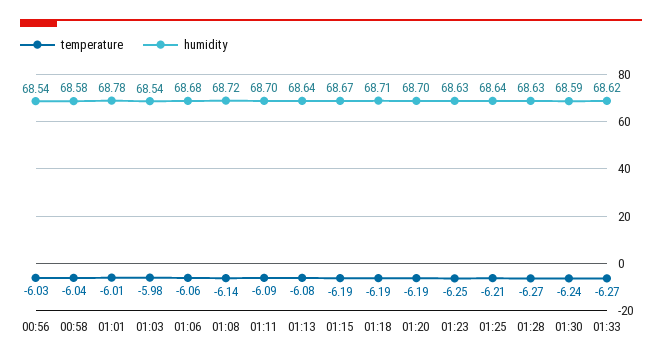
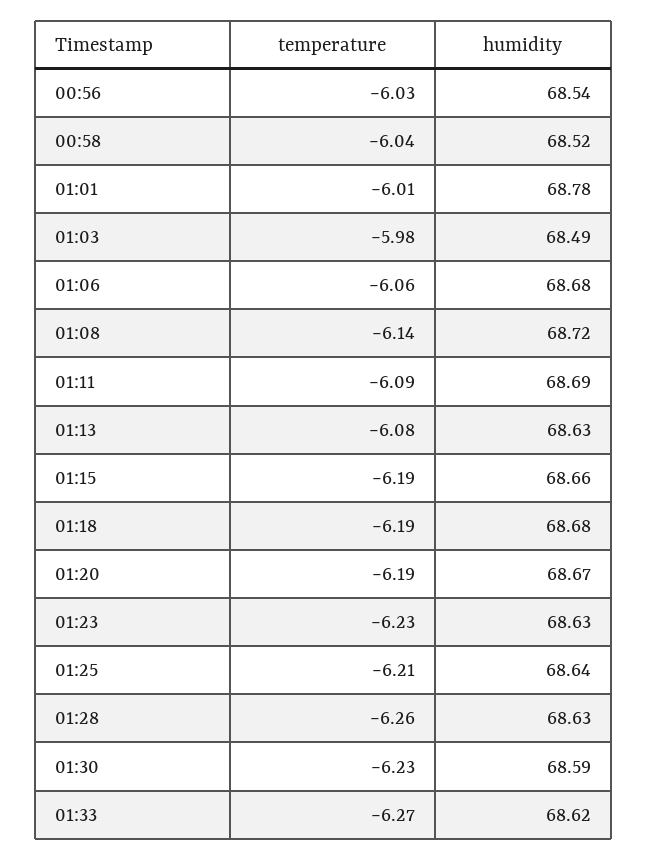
  {
    "temperature": {
      "00:56": -6.03,
      "00:58": -6.04,
      "01:01": -6.01,
      "01:03": -5.98,
      "01:06": -6.06,
      "01:08": -6.14,
      "01:11": -6.09,
      "01:13": -6.08,
      "01:15": -6.19,
      "01:18": -6.19,
      "01:20": -6.19,
-     "01:23": -6.25,
+     "01:23": -6.23,
      "01:25": -6.21,
-     "01:28": -6.27,
+     "01:28": -6.26,
-     "01:30": -6.24,
+     "01:30": -6.23,
      "01:33": -6.27
    },
    "humidity": {
      "00:56": 68.54,
-     "00:58": 68.58,
+     "00:58": 68.52,
      "01:01": 68.78,
-     "01:03": 68.54,
+     "01:03": 68.49,
      "01:06": 68.68,
      "01:08": 68.72,
-     "01:11": 68.7,
+     "01:11": 68.69,
-     "01:13": 68.64,
+     "01:13": 68.63,
-     "01:15": 68.67,
+     "01:15": 68.66,
-     "01:18": 68.71,
+     "01:18": 68.68,
-     "01:20": 68.7,
+     "01:20": 68.67,
      "01:23": 68.63,
      "01:25": 68.64,
      "01:28": 68.63,
      "01:30": 68.59,
      "01:33": 68.62
    }
  }

